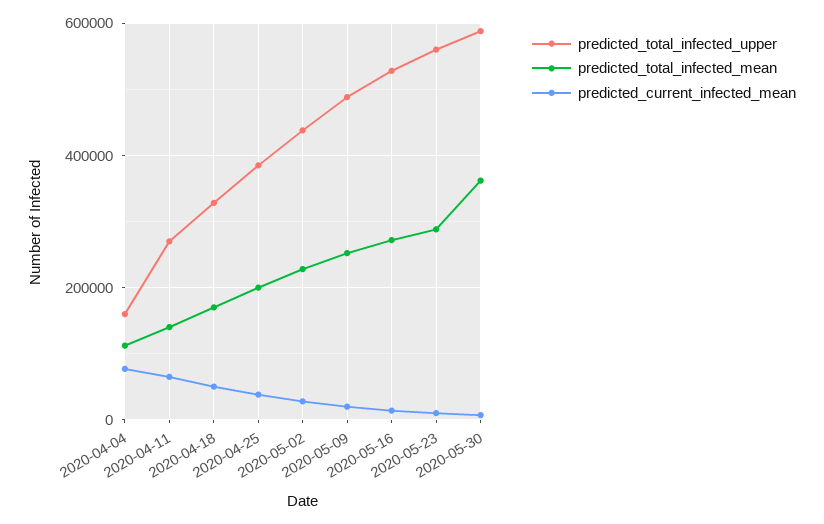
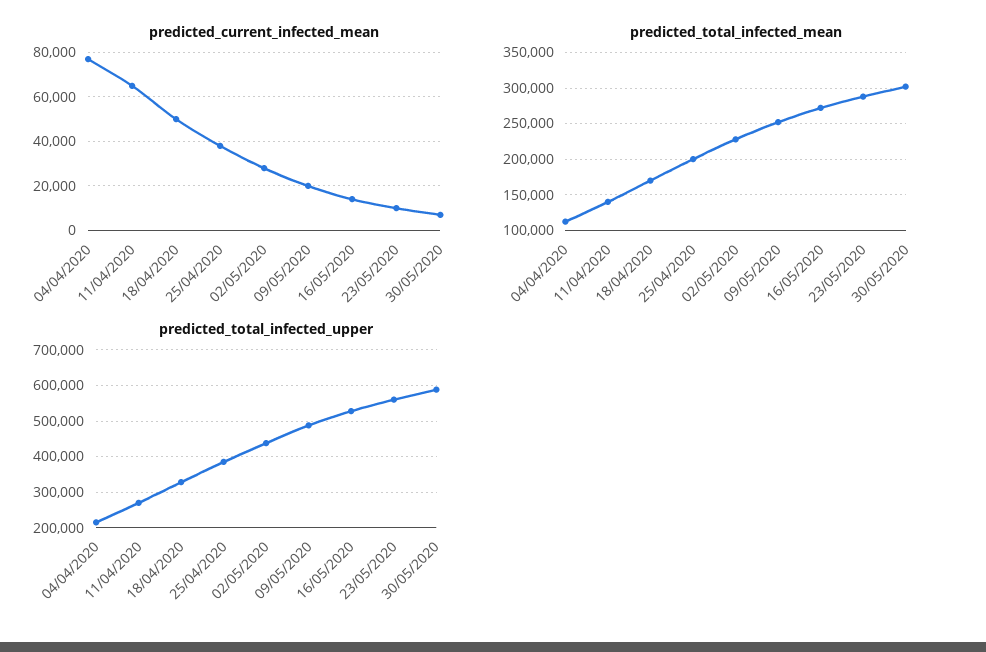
  {
    "predicted_total_infected_upper": {
-     "2020-04-04": 160000,
+     "2020-04-04": 220000,
      "2020-04-11": 280000,
      "2020-04-18": 320000,
      "2020-04-25": 380000,
      "2020-05-02": 440000,
      "2020-05-09": 480000,
      "2020-05-16": 520000,
      "2020-05-23": 560000,
      "2020-05-30": 580000
    },
    "predicted_total_infected_mean": {
      "2020-04-04": 110000,
      "2020-04-11": 140000,
      "2020-04-18": 170000,
      "2020-04-25": 200000,
      "2020-05-02": 230000,
      "2020-05-09": 250000,
      "2020-05-16": 270000,
      "2020-05-23": 290000,
-     "2020-05-30": 360000
+     "2020-05-30": 300000
    },
    "predicted_current_infected_mean": {
      "2020-04-04": 75000,
      "2020-04-11": 65000,
      "2020-04-18": 50000,
      "2020-04-25": 40000,
      "2020-05-02": 30000,
      "2020-05-09": 20000,
      "2020-05-16": 15000,
      "2020-05-23": 10000,
      "2020-05-30": 5000
    }
  }

